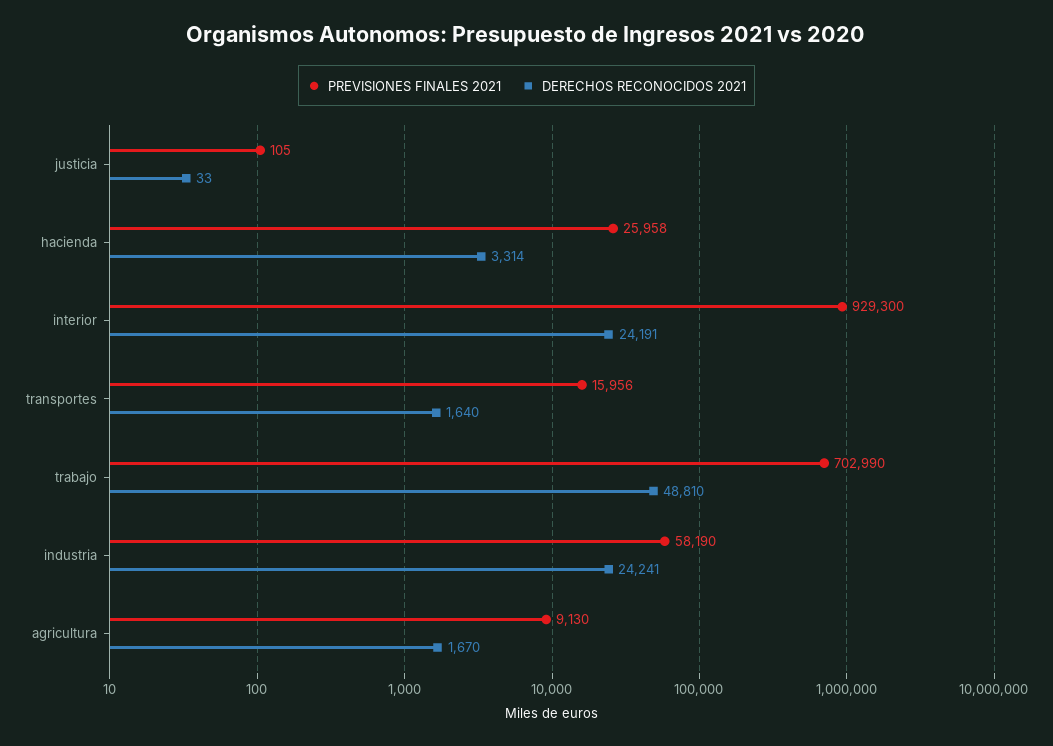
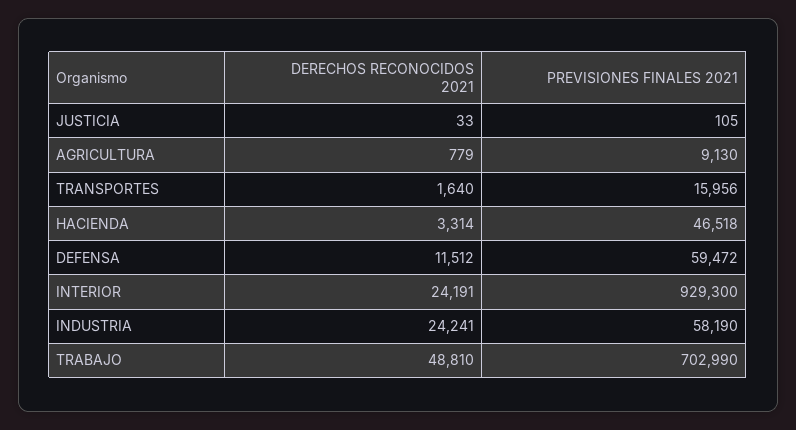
  {
    "PREVISIONES FINALES 2021": {
      "justicia": 105,
-     "hacienda": 25958,
+     "hacienda": 46518,
      "interior": 929300,
      "transportes": 15956,
      "trabajo": 702990,
      "industria": 58190,
-     "agricultura": 9130
+     "agricultura": 9130,
+     "DEFENSA": 59472
    },
    "DERECHOS RECONOCIDOS 2021": {
      "justicia": 33,
      "hacienda": 3314,
      "interior": 24191,
      "transportes": 1640,
      "trabajo": 48810,
      "industria": 24241,
-     "agricultura": 1670
+     "agricultura": 779,
+     "DEFENSA": 11512
    }
  }

